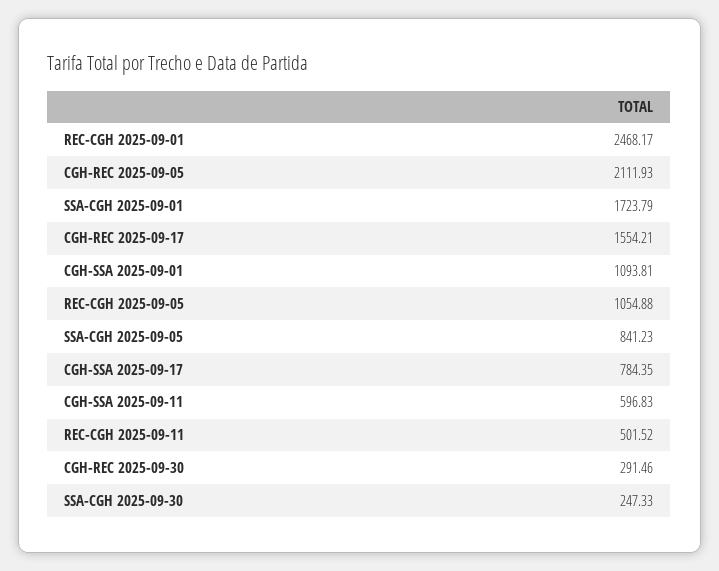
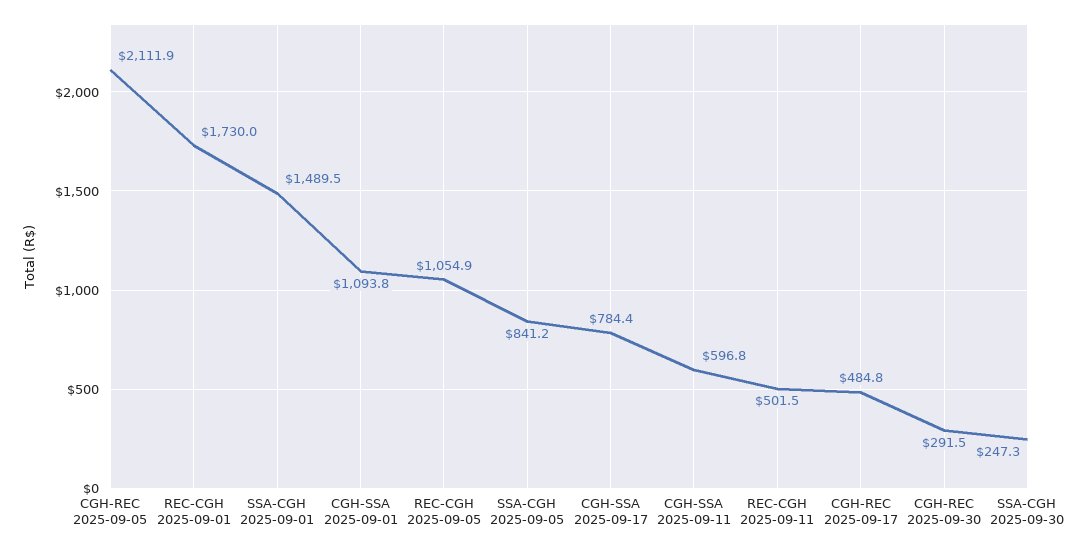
  {
-   "REC-CGH 2025-09-01": 2468.17,
+   "REC-CGH 2025-09-01": 1730,
    "CGH-REC 2025-09-05": 2111.93,
-   "SSA-CGH 2025-09-01": 1723.79,
+   "SSA-CGH 2025-09-01": 1489.5,
-   "CGH-REC 2025-09-17": 1554.21,
+   "CGH-REC 2025-09-17": 484.8,
    "CGH-SSA 2025-09-01": 1093.81,
    "REC-CGH 2025-09-05": 1054.88,
    "SSA-CGH 2025-09-05": 841.23,
    "CGH-SSA 2025-09-17": 784.35,
    "CGH-SSA 2025-09-11": 596.83,
    "REC-CGH 2025-09-11": 501.52,
    "CGH-REC 2025-09-30": 291.46,
    "SSA-CGH 2025-09-30": 247.33
  }

